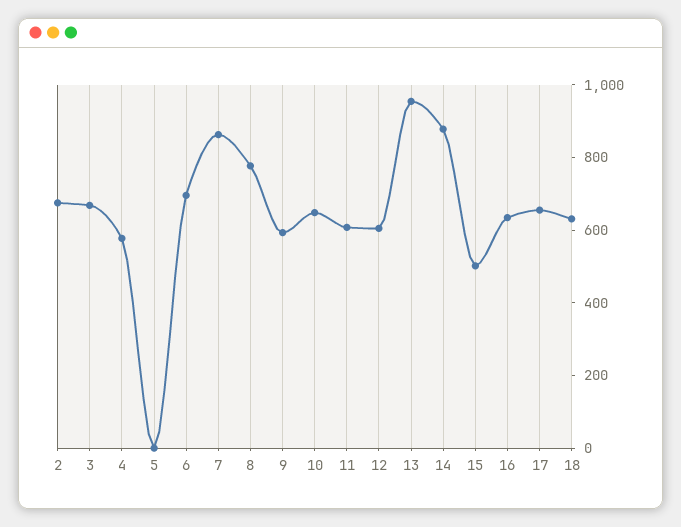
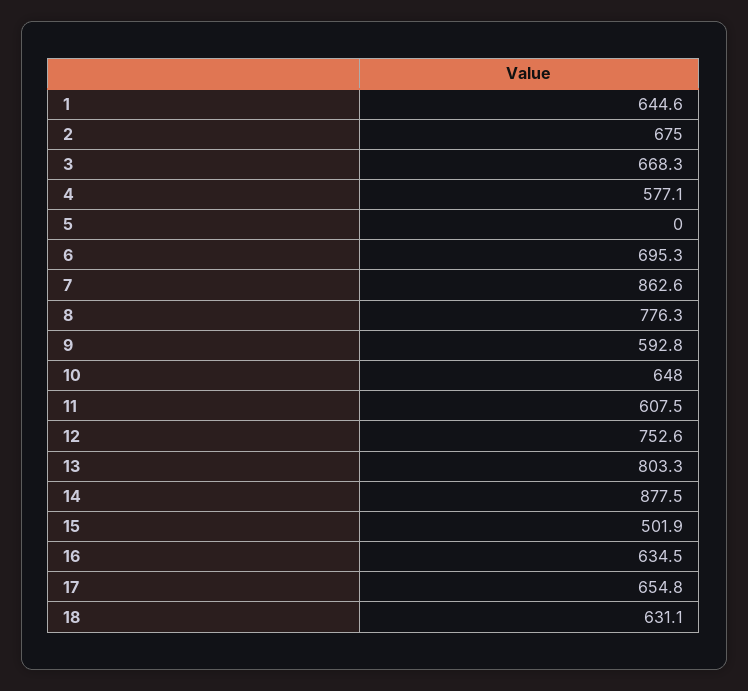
  {
    "2": 675,
    "3": 668.3,
    "4": 577.1,
    "5": 0,
    "6": 695.3,
    "7": 862.6,
    "8": 776.3,
    "9": 592.8,
    "10": 648,
    "11": 607.5,
-   "12": 600,
+   "12": 752.6,
-   "13": 950,
+   "13": 803.3,
    "14": 877.5,
    "15": 501.9,
    "16": 634.5,
    "17": 654.8,
-   "18": 631.1
+   "18": 631.1,
+   "1": 644.6
  }

